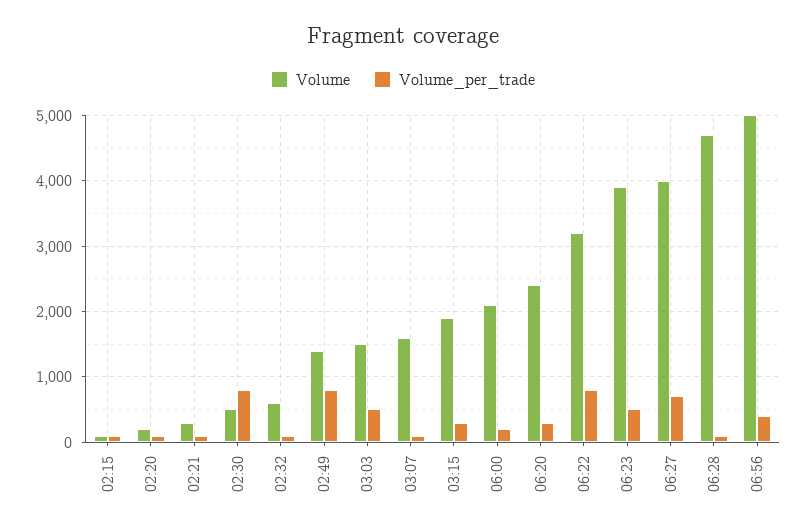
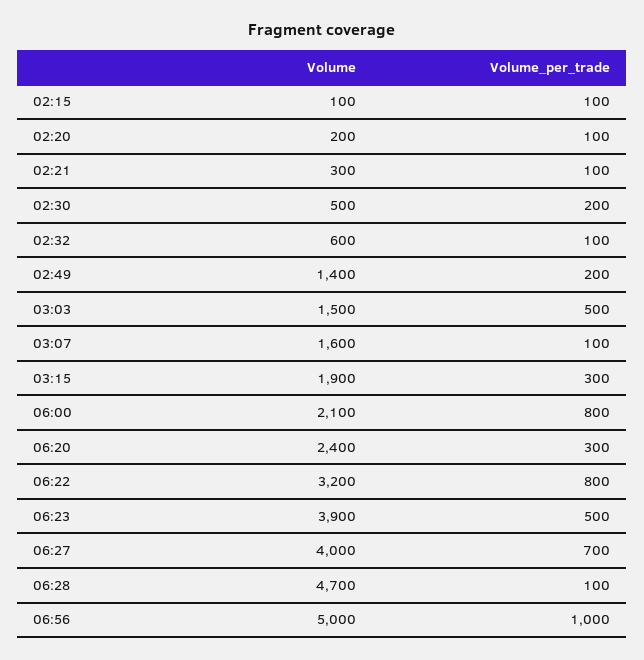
  {
    "Volume": {
      "02:15": 100,
      "02:20": 200,
      "02:21": 300,
      "02:30": 500,
      "02:32": 600,
      "02:49": 1400,
      "03:03": 1500,
      "03:07": 1600,
      "03:15": 1900,
      "06:00": 2100,
      "06:20": 2400,
      "06:22": 3200,
      "06:23": 3900,
      "06:27": 4000,
      "06:28": 4700,
      "06:56": 5000
    },
    "Volume_per_trade": {
      "02:15": 100,
      "02:20": 100,
      "02:21": 100,
-     "02:30": 800,
+     "02:30": 200,
      "02:32": 100,
-     "02:49": 800,
+     "02:49": 200,
      "03:03": 500,
      "03:07": 100,
      "03:15": 300,
-     "06:00": 200,
+     "06:00": 800,
      "06:20": 300,
      "06:22": 800,
      "06:23": 500,
      "06:27": 700,
      "06:28": 100,
-     "06:56": 400
+     "06:56": 1000
    }
  }

